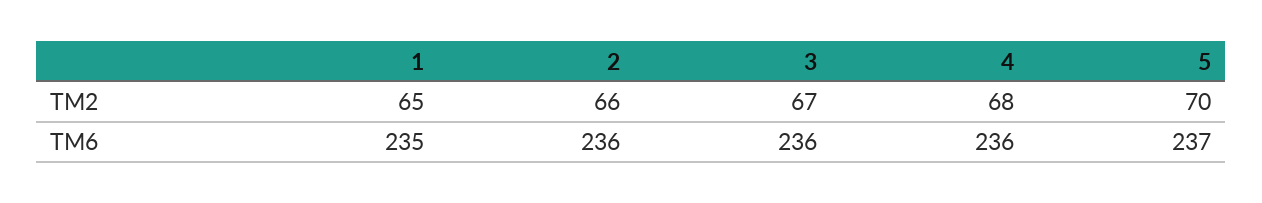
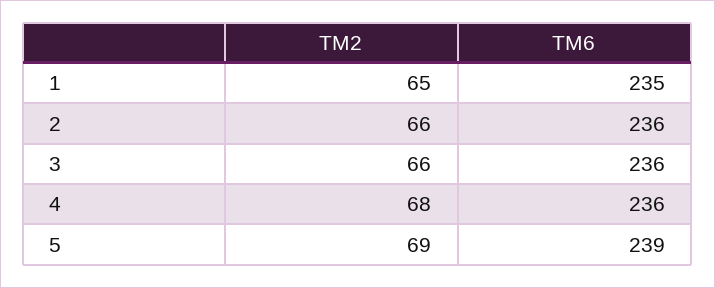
  {
    "1": {
      "TM2": 65,
      "TM6": 235
    },
    "2": {
      "TM2": 66,
      "TM6": 236
    },
    "3": {
-     "TM2": 67,
+     "TM2": 66,
      "TM6": 236
    },
    "4": {
      "TM2": 68,
      "TM6": 236
    },
    "5": {
-     "TM2": 70,
+     "TM2": 69,
-     "TM6": 237
+     "TM6": 239
    }
  }

